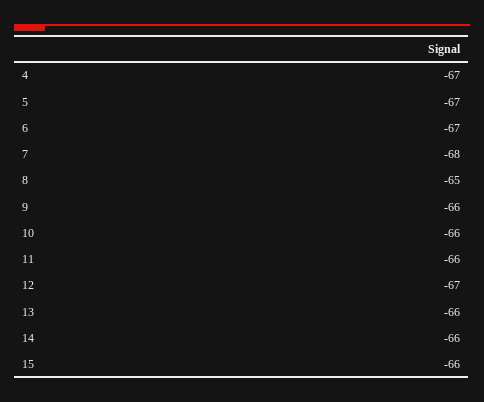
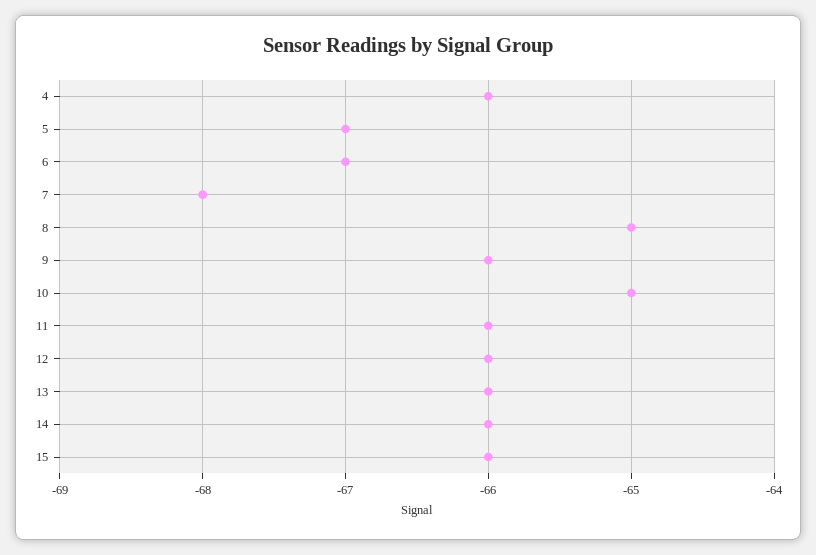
  {
-   "4": -67,
+   "4": -66,
    "5": -67,
    "6": -67,
    "7": -68,
    "8": -65,
    "9": -66,
-   "10": -66,
+   "10": -65,
    "11": -66,
-   "12": -67,
+   "12": -66,
    "13": -66,
    "14": -66,
    "15": -66
  }

